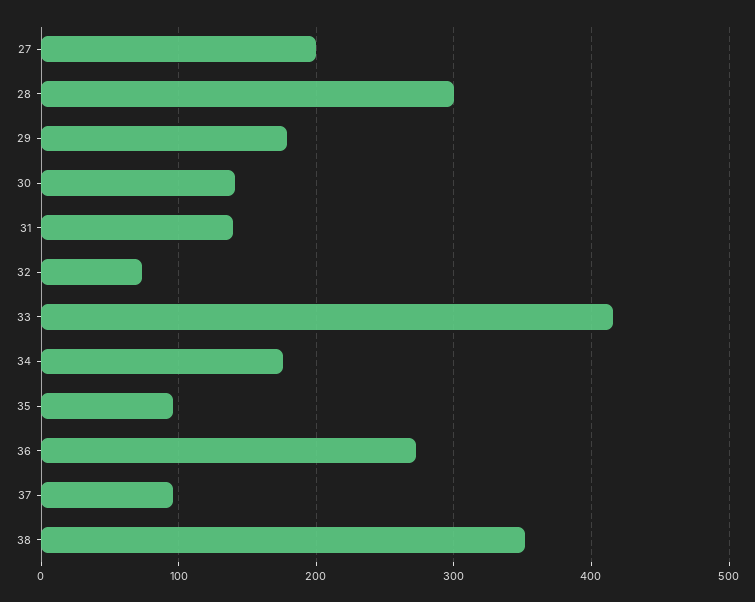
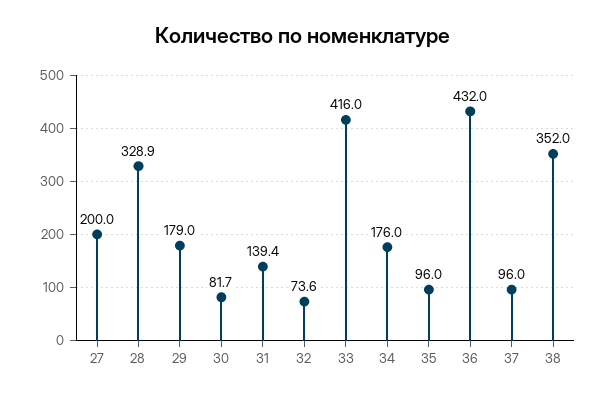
  {
    "27": 200,
-   "28": 300,
+   "28": 328.9,
    "29": 179,
-   "30": 140,
+   "30": 81.7,
    "31": 139.4,
    "32": 73.6,
    "33": 416,
    "34": 176,
    "35": 96,
-   "36": 270,
+   "36": 432,
    "37": 96,
    "38": 352
  }

